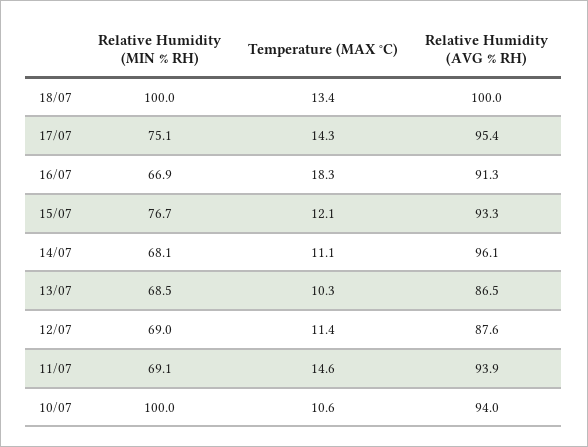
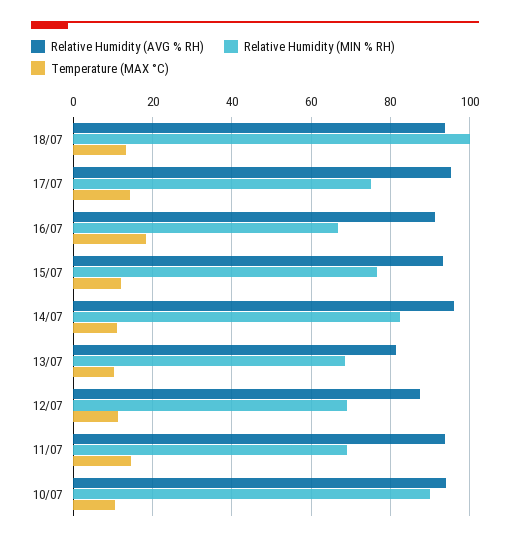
  {
    "Relative Humidity (MIN % RH)": {
      "18/07": 100,
      "17/07": 75.1,
      "16/07": 66.9,
      "15/07": 76.7,
-     "14/07": 68.1,
+     "14/07": 82,
      "13/07": 68.5,
      "12/07": 69,
      "11/07": 69.1,
-     "10/07": 100
+     "10/07": 90
    },
    "Temperature (MAX °C)": {
      "18/07": 13.4,
      "17/07": 14.3,
      "16/07": 18.3,
      "15/07": 12.1,
      "14/07": 11.1,
      "13/07": 10.3,
      "12/07": 11.4,
      "11/07": 14.6,
      "10/07": 10.6
    },
    "Relative Humidity (AVG % RH)": {
-     "18/07": 100,
+     "18/07": 94,
      "17/07": 95.4,
      "16/07": 91.3,
      "15/07": 93.3,
      "14/07": 96.1,
-     "13/07": 86.5,
+     "13/07": 82,
      "12/07": 87.6,
      "11/07": 93.9,
      "10/07": 94
    }
  }

